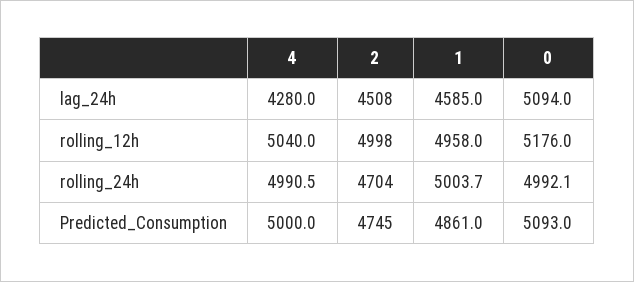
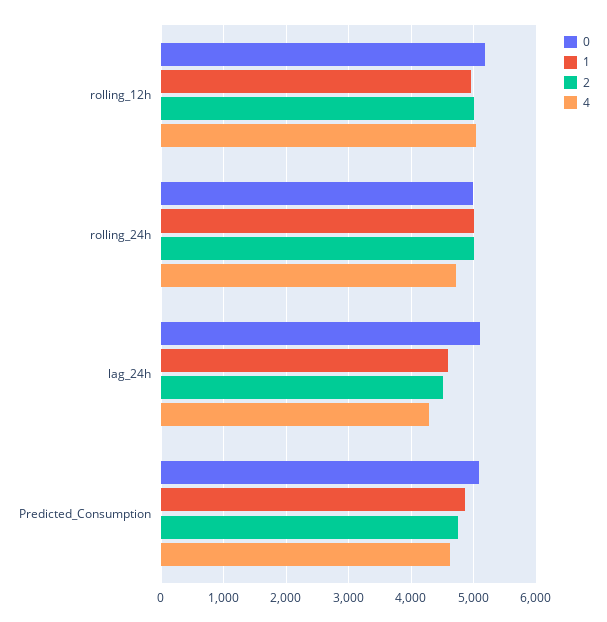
  {
    "4": {
      "lag_24h": 4280,
      "rolling_12h": 5040,
-     "rolling_24h": 4990.5,
+     "rolling_24h": 4700,
-     "Predicted_Consumption": 5000
+     "Predicted_Consumption": 4600
    },
    "2": {
      "lag_24h": 4508,
      "rolling_12h": 4998,
-     "rolling_24h": 4704,
+     "rolling_24h": 5000,
      "Predicted_Consumption": 4745
    },
    "1": {
      "lag_24h": 4585,
      "rolling_12h": 4958,
      "rolling_24h": 5003.7,
      "Predicted_Consumption": 4861
    },
    "0": {
      "lag_24h": 5094,
      "rolling_12h": 5176,
      "rolling_24h": 4992.1,
      "Predicted_Consumption": 5093
    }
  }

